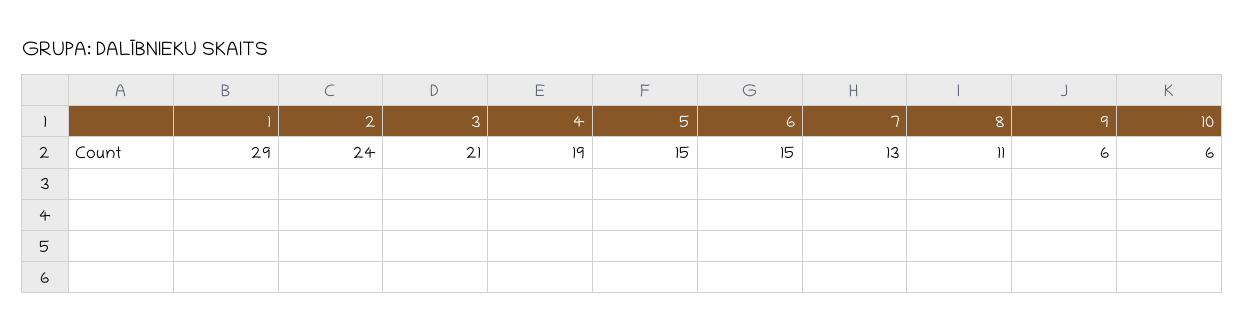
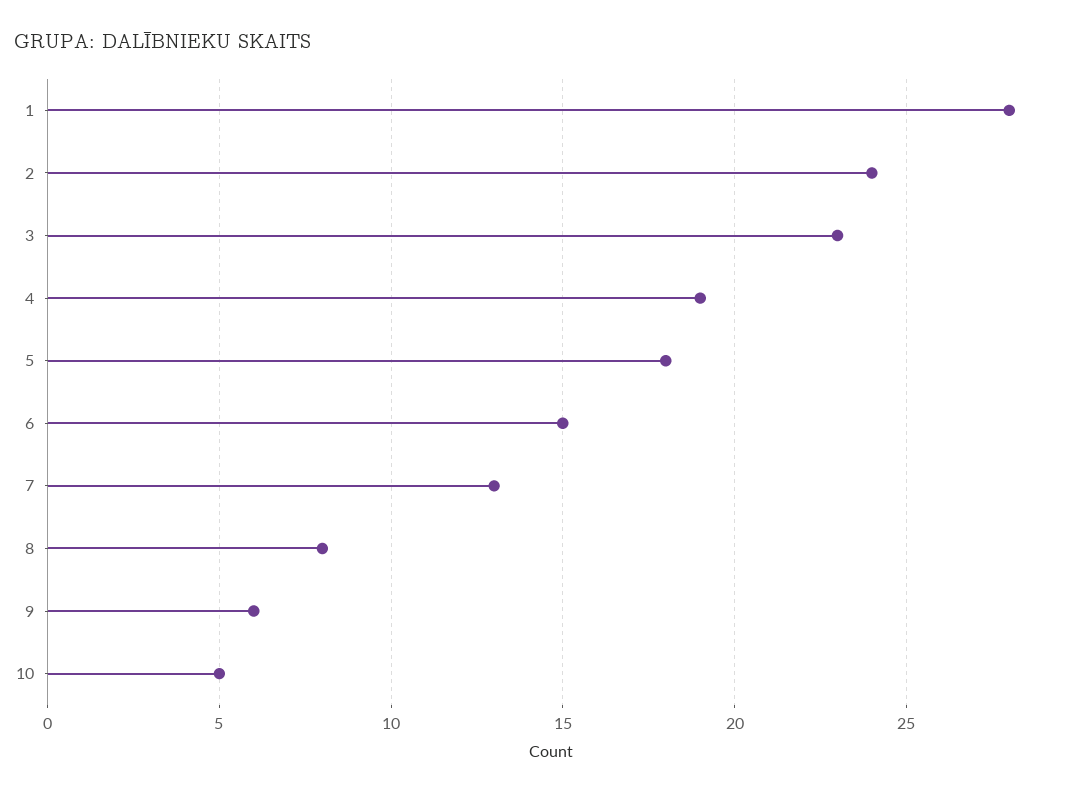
  {
-   "1": 29,
+   "1": 28,
    "2": 24,
-   "3": 21,
+   "3": 23,
    "4": 19,
-   "5": 15,
+   "5": 18,
    "6": 15,
    "7": 13,
-   "8": 11,
+   "8": 8,
    "9": 6,
-   "10": 6
+   "10": 5
  }

